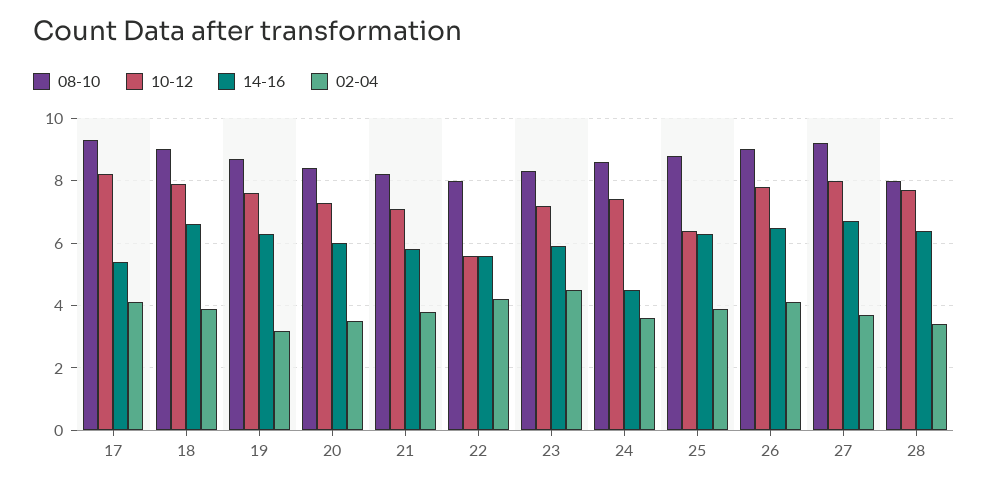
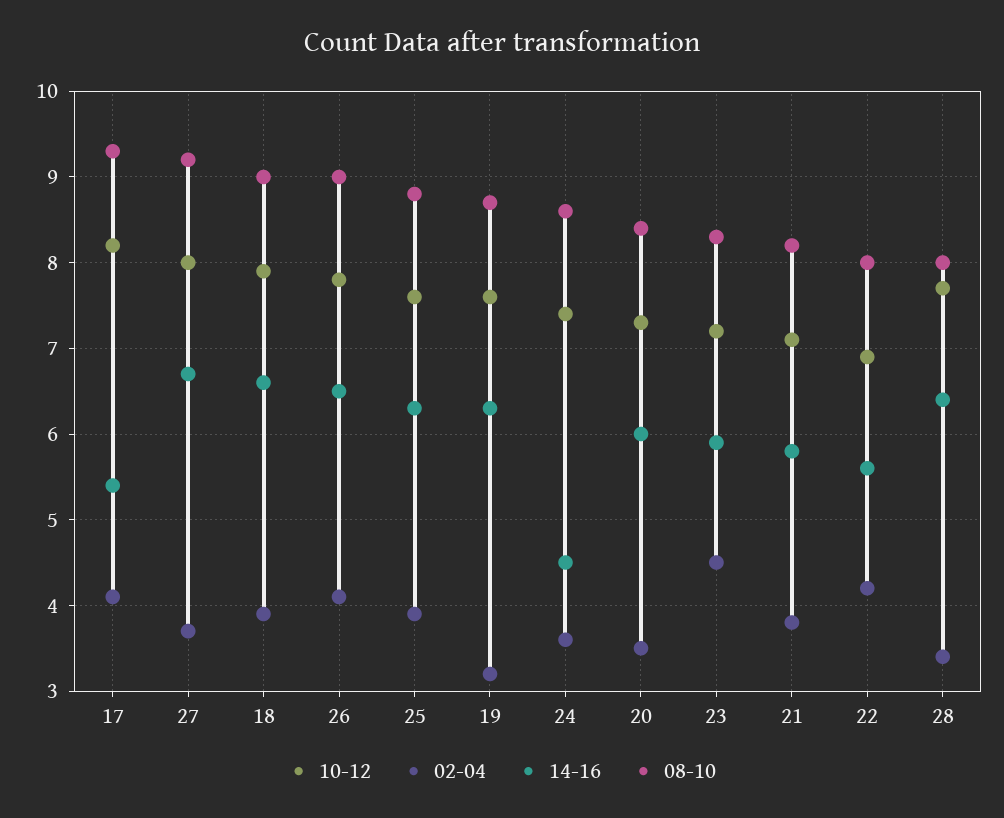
  {
    "08-10": {
      "17": 9.3,
      "18": 9,
      "19": 8.7,
      "20": 8.4,
      "21": 8.2,
      "22": 8,
      "23": 8.3,
      "24": 8.6,
      "25": 8.8,
      "26": 9,
      "27": 9.2,
      "28": 8
    },
    "10-12": {
      "17": 8.2,
      "18": 7.9,
      "19": 7.6,
      "20": 7.3,
      "21": 7.1,
-     "22": 5.5,
+     "22": 6.9,
      "23": 7.2,
      "24": 7.4,
-     "25": 6.5,
+     "25": 7.6,
      "26": 7.8,
      "27": 8,
      "28": 7.7
    },
    "14-16": {
      "17": 5.4,
      "18": 6.6,
      "19": 6.3,
      "20": 6,
      "21": 5.8,
      "22": 5.6,
      "23": 5.9,
      "24": 4.5,
      "25": 6.3,
      "26": 6.5,
      "27": 6.7,
      "28": 6.4
    },
    "02-04": {
      "17": 4.1,
      "18": 3.9,
      "19": 3.2,
      "20": 3.5,
      "21": 3.8,
      "22": 4.2,
      "23": 4.5,
      "24": 3.6,
      "25": 3.9,
      "26": 4.1,
      "27": 3.7,
      "28": 3.4
    }
  }

